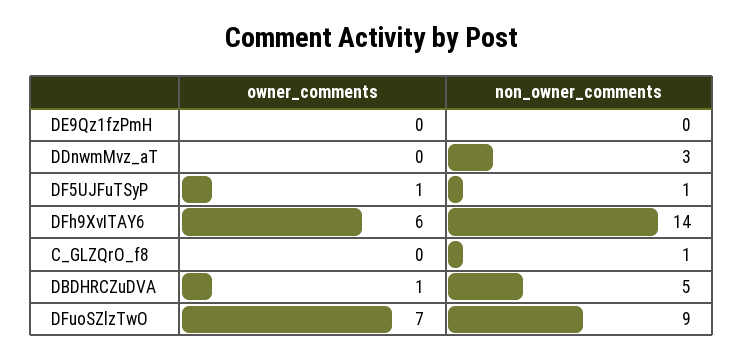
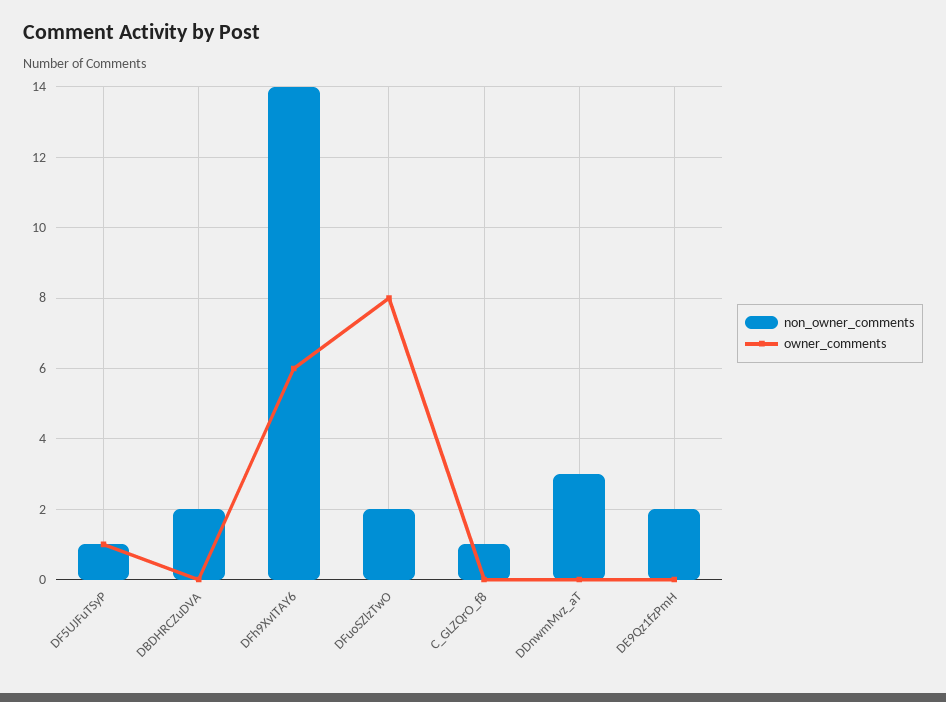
  {
    "owner_comments": {
      "DE9Qz1fzPmH": 0,
      "DDnwmMvz_aT": 0,
      "DF5UJFuTSyP": 1,
      "DFh9XvITAY6": 6,
      "C_GLZQrO_f8": 0,
-     "DBDHRCZuDVA": 1,
+     "DBDHRCZuDVA": 0,
-     "DFuoSZlzTwO": 7
+     "DFuoSZlzTwO": 8
    },
    "non_owner_comments": {
-     "DE9Qz1fzPmH": 0,
+     "DE9Qz1fzPmH": 2,
      "DDnwmMvz_aT": 3,
      "DF5UJFuTSyP": 1,
      "DFh9XvITAY6": 14,
      "C_GLZQrO_f8": 1,
-     "DBDHRCZuDVA": 5,
+     "DBDHRCZuDVA": 2,
-     "DFuoSZlzTwO": 9
+     "DFuoSZlzTwO": 2
    }
  }

